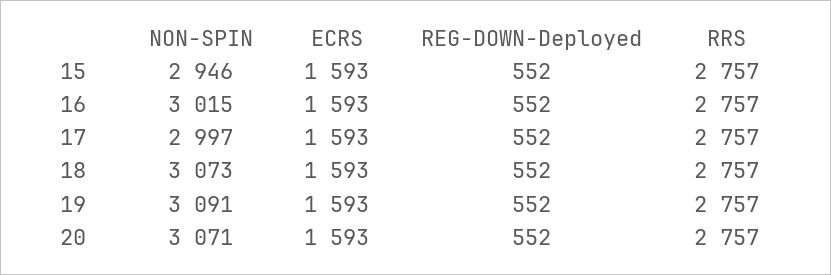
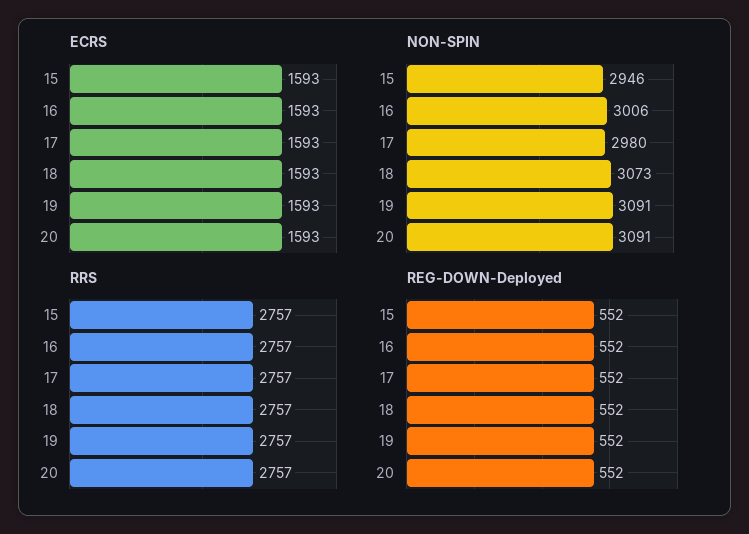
  {
    "NON-SPIN": {
      "15": 2946,
-     "16": 3015,
+     "16": 3006,
-     "17": 2997,
+     "17": 2980,
      "18": 3073,
      "19": 3091,
-     "20": 3071
+     "20": 3091
    },
    "ECRS": {
      "15": 1593,
      "16": 1593,
      "17": 1593,
      "18": 1593,
      "19": 1593,
      "20": 1593
    },
    "REG-DOWN-Deployed": {
      "15": 552,
      "16": 552,
      "17": 552,
      "18": 552,
      "19": 552,
      "20": 552
    },
    "RRS": {
      "15": 2757,
      "16": 2757,
      "17": 2757,
      "18": 2757,
      "19": 2757,
      "20": 2757
    }
  }

